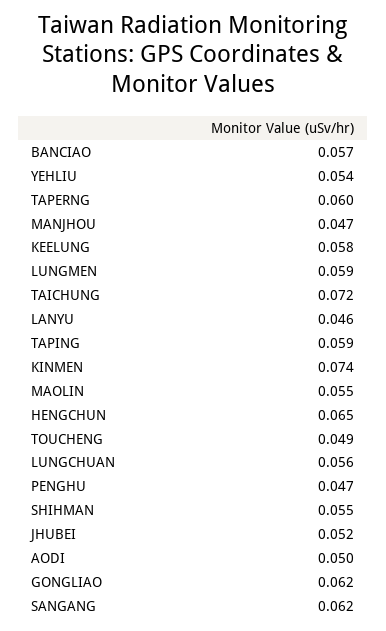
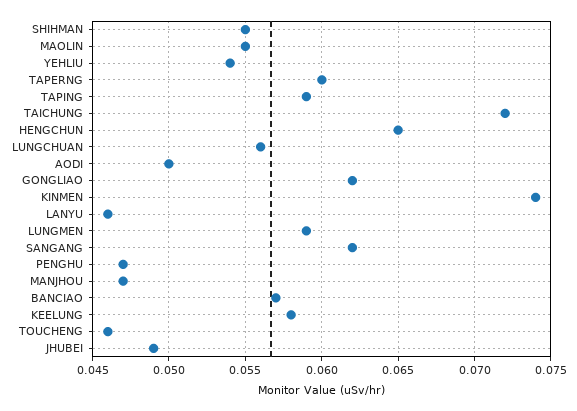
  {
    "BANCIAO": 0.057,
    "YEHLIU": 0.054,
    "TAPERNG": 0.06,
    "MANJHOU": 0.047,
    "KEELUNG": 0.058,
    "LUNGMEN": 0.059,
    "TAICHUNG": 0.072,
    "LANYU": 0.046,
    "TAPING": 0.059,
    "KINMEN": 0.074,
    "MAOLIN": 0.055,
    "HENGCHUN": 0.065,
-   "TOUCHENG": 0.049,
+   "TOUCHENG": 0.046,
    "LUNGCHUAN": 0.056,
    "PENGHU": 0.047,
    "SHIHMAN": 0.055,
-   "JHUBEI": 0.052,
+   "JHUBEI": 0.049,
    "AODI": 0.05,
    "GONGLIAO": 0.062,
    "SANGANG": 0.062
  }

